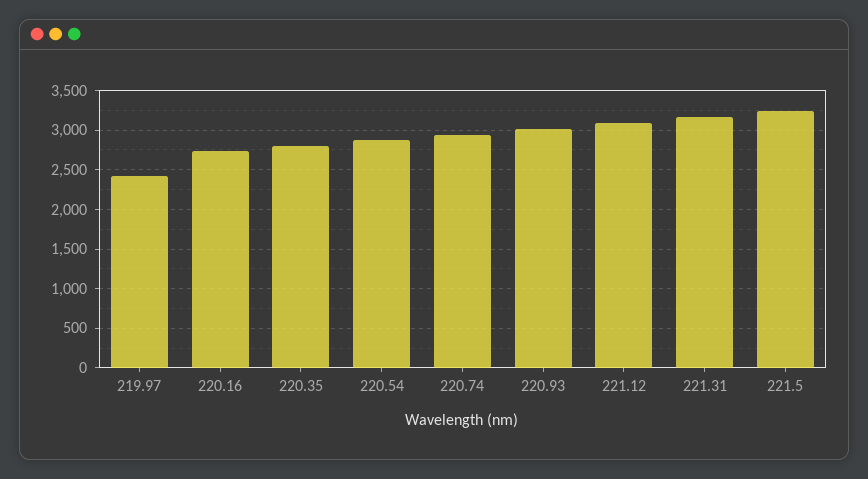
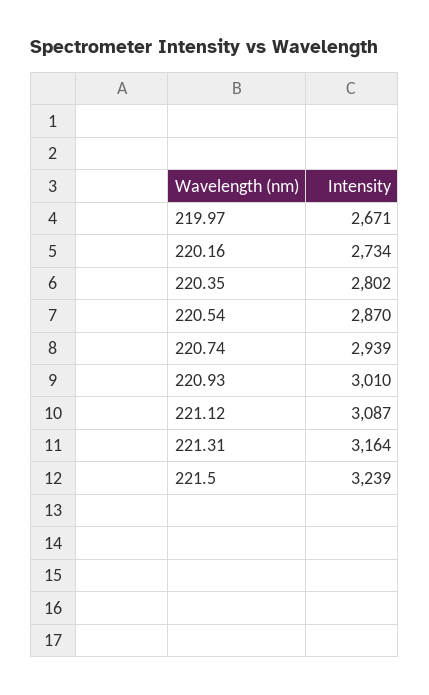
  {
-   "219.97": 2400,
+   "219.97": 2671,
    "220.16": 2734,
    "220.35": 2802,
    "220.54": 2870,
    "220.74": 2939,
    "220.93": 3010,
    "221.12": 3087,
    "221.31": 3164,
    "221.5": 3239
  }

